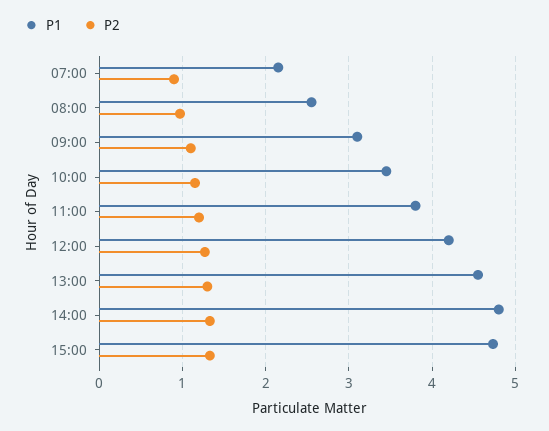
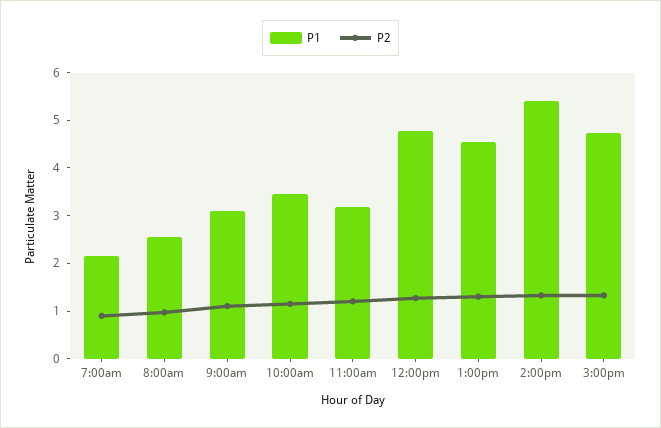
  {
    "P1": {
      "07:00": 2.2,
      "08:00": 2.6,
      "09:00": 3.1,
      "10:00": 3.5,
-     "11:00": 3.8,
+     "11:00": 3.2,
-     "12:00": 4.2,
+     "12:00": 4.8,
      "13:00": 4.6,
-     "14:00": 4.8,
+     "14:00": 5.4,
      "15:00": 4.7
    },
    "P2": {
      "07:00": 0.9,
      "08:00": 1,
      "09:00": 1.1,
      "10:00": 1.2,
      "11:00": 1.2,
      "12:00": 1.3,
      "13:00": 1.3,
      "14:00": 1.3,
      "15:00": 1.3
    }
  }

